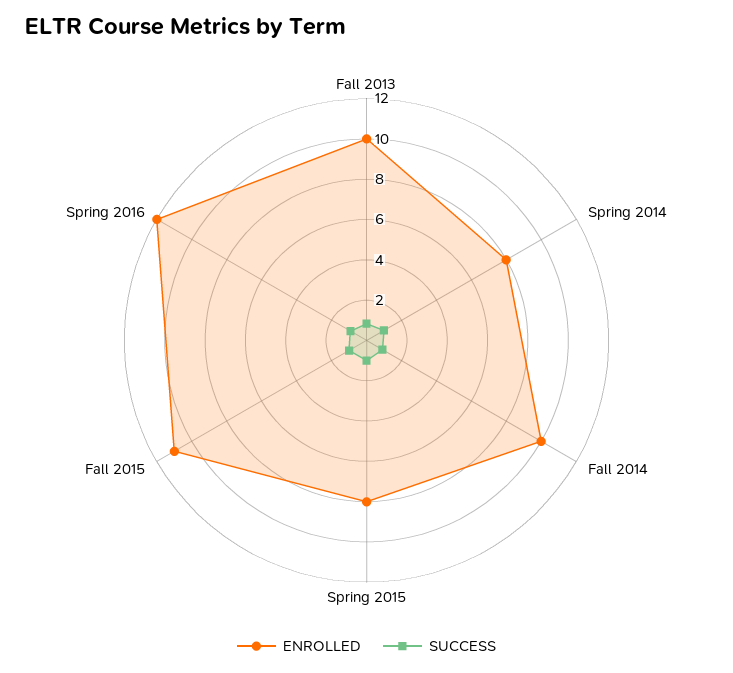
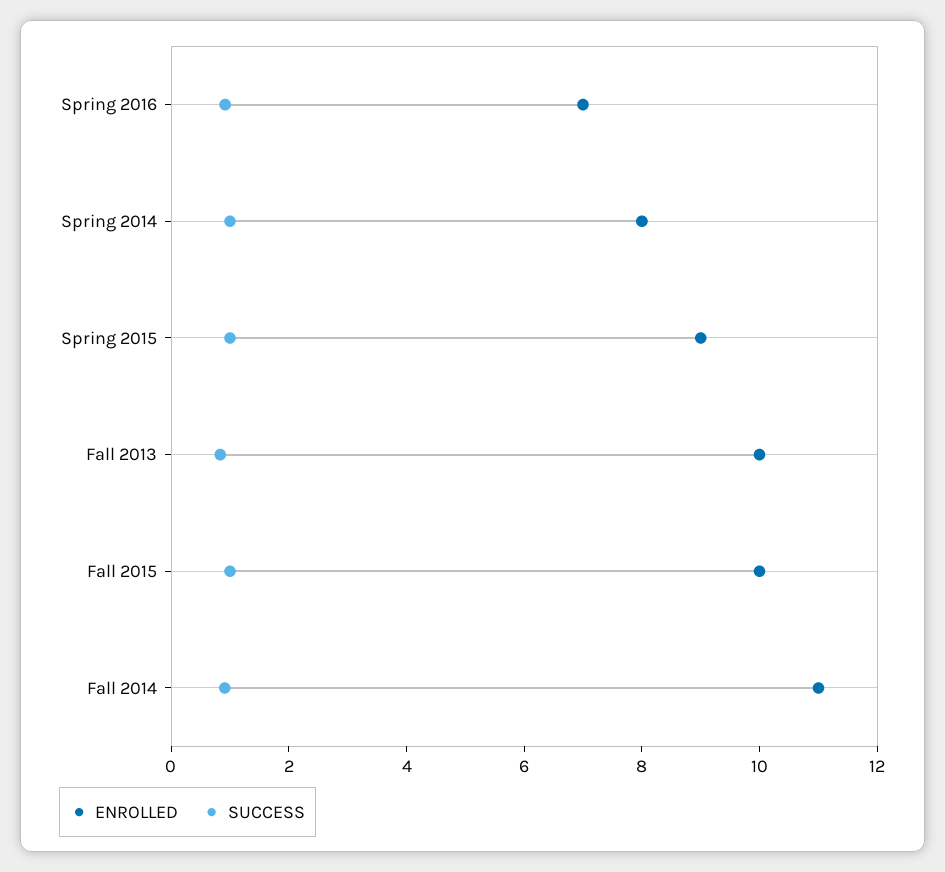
  {
    "ENROLLED": {
      "Fall 2013": 10,
      "Spring 2014": 8,
-     "Fall 2014": 10,
+     "Fall 2014": 11,
-     "Spring 2015": 8,
+     "Spring 2015": 9,
-     "Fall 2015": 11,
+     "Fall 2015": 10,
-     "Spring 2016": 12
+     "Spring 2016": 7
    },
    "SUCCESS": {
      "Fall 2013": 1,
      "Spring 2014": 1,
      "Fall 2014": 1,
      "Spring 2015": 1,
      "Fall 2015": 1,
      "Spring 2016": 1
    }
  }

